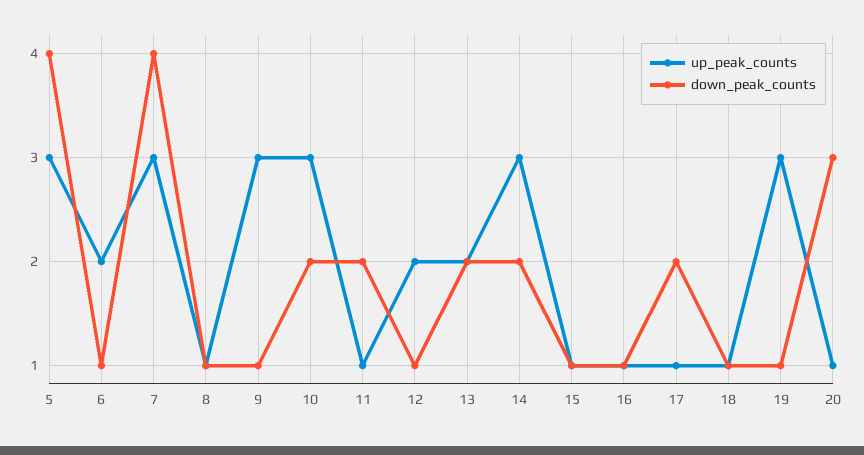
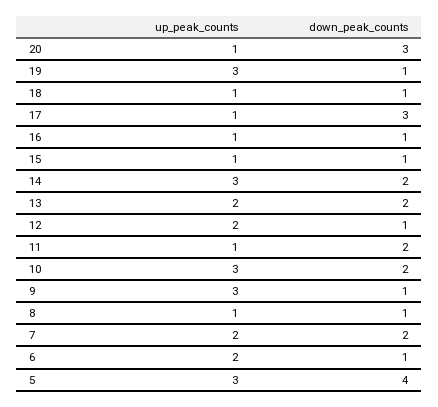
  {
    "up_peak_counts": {
      "5": 3,
      "6": 2,
-     "7": 3,
+     "7": 2,
      "8": 1,
      "9": 3,
      "10": 3,
      "11": 1,
      "12": 2,
      "13": 2,
      "14": 3,
      "15": 1,
      "16": 1,
      "17": 1,
      "18": 1,
      "19": 3,
      "20": 1
    },
    "down_peak_counts": {
      "5": 4,
      "6": 1,
-     "7": 4,
+     "7": 2,
      "8": 1,
      "9": 1,
      "10": 2,
      "11": 2,
      "12": 1,
      "13": 2,
      "14": 2,
      "15": 1,
      "16": 1,
-     "17": 2,
+     "17": 3,
      "18": 1,
      "19": 1,
      "20": 3
    }
  }

